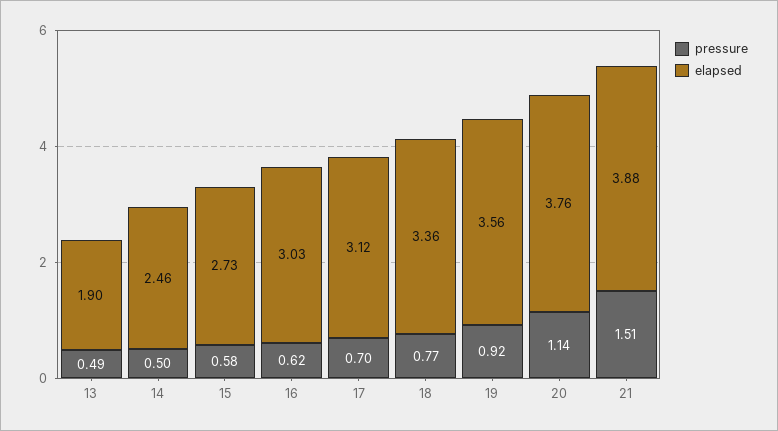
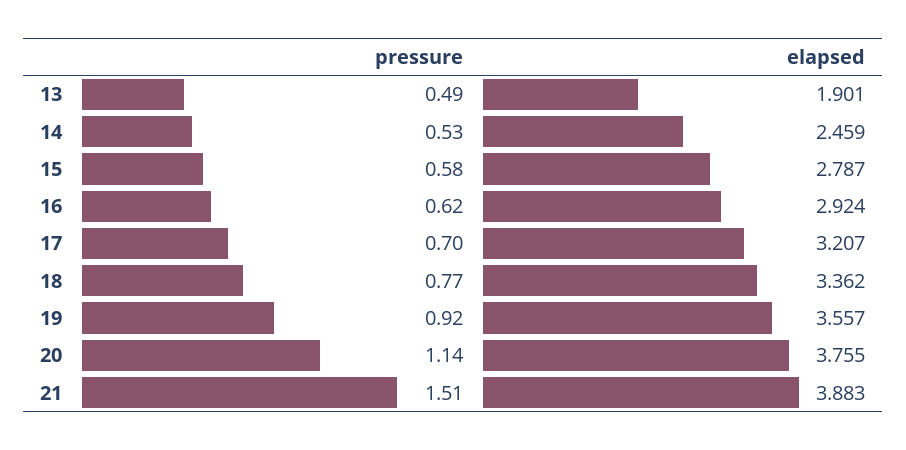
  {
    "pressure": {
      "13": 0.49,
-     "14": 0.5,
+     "14": 0.53,
      "15": 0.58,
      "16": 0.62,
      "17": 0.7,
      "18": 0.77,
      "19": 0.92,
      "20": 1.14,
      "21": 1.51
    },
    "elapsed": {
      "13": 1.901,
      "14": 2.459,
-     "15": 2.73,
+     "15": 2.787,
-     "16": 3.03,
+     "16": 2.924,
-     "17": 3.12,
+     "17": 3.207,
      "18": 3.362,
      "19": 3.557,
      "20": 3.755,
      "21": 3.883
    }
  }

